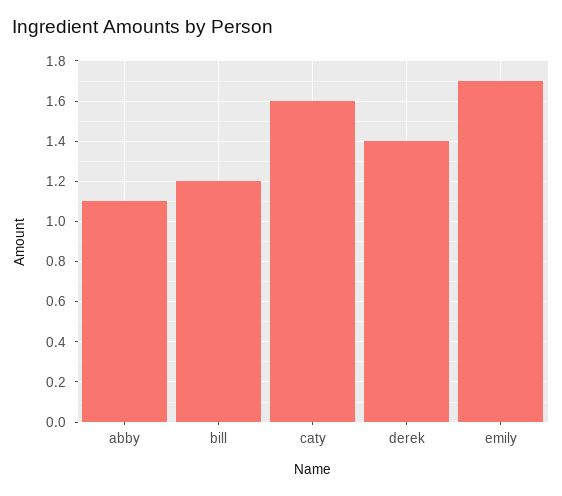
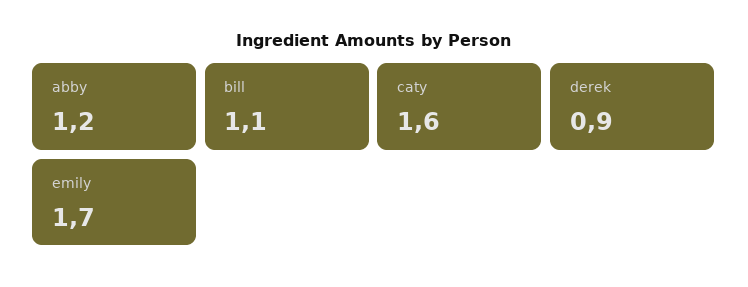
  {
-   "abby": 1.1,
+   "abby": 1.2,
-   "bill": 1.2,
+   "bill": 1.1,
    "caty": 1.6,
-   "derek": 1.4,
+   "derek": 0.9,
    "emily": 1.7
  }

